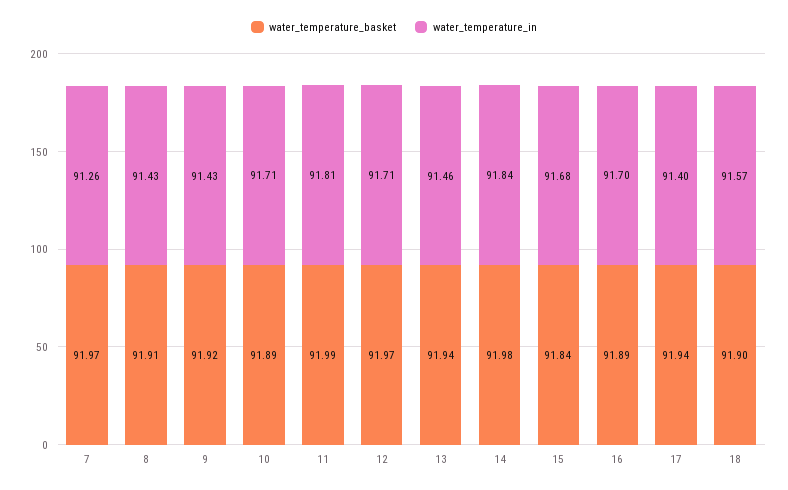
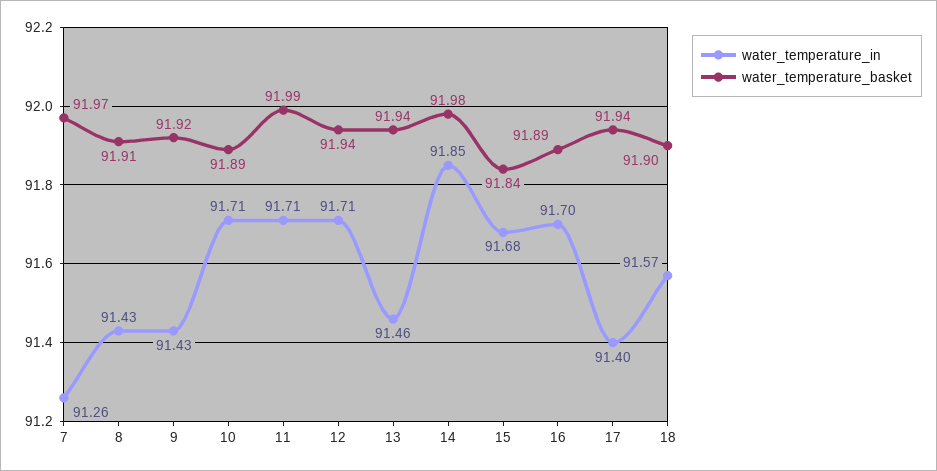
  {
    "water_temperature_basket": {
      "7": 91.97,
      "8": 91.91,
      "9": 91.92,
      "10": 91.89,
      "11": 91.99,
-     "12": 91.97,
+     "12": 91.94,
      "13": 91.94,
      "14": 91.98,
      "15": 91.84,
      "16": 91.89,
      "17": 91.94,
      "18": 91.9
    },
    "water_temperature_in": {
      "7": 91.26,
      "8": 91.43,
      "9": 91.43,
      "10": 91.71,
-     "11": 91.81,
+     "11": 91.71,
      "12": 91.71,
      "13": 91.46,
-     "14": 91.84,
+     "14": 91.85,
      "15": 91.68,
      "16": 91.7,
      "17": 91.4,
      "18": 91.57
    }
  }

